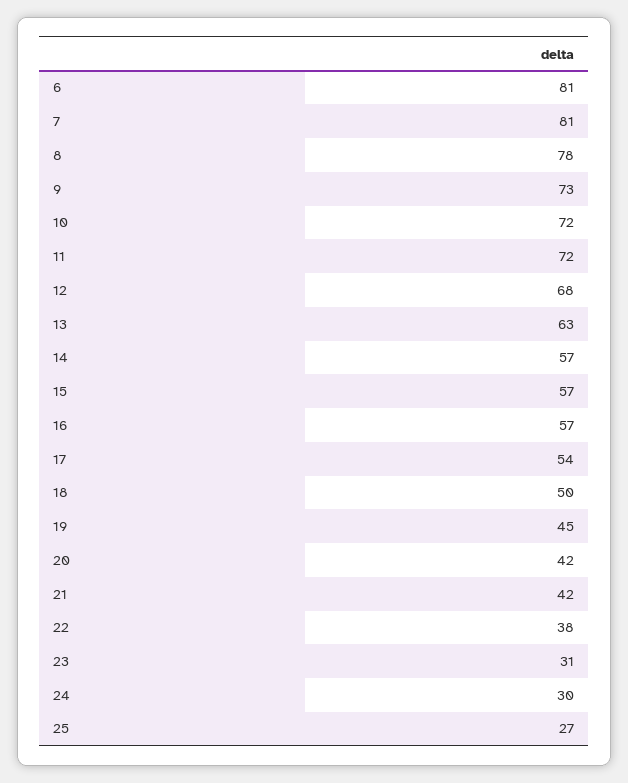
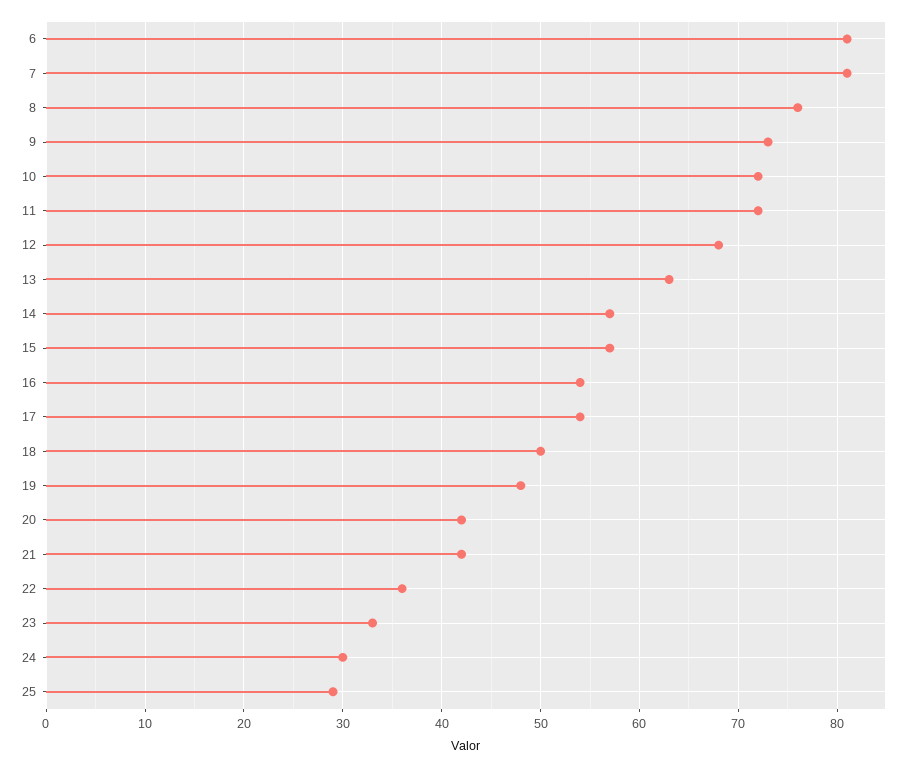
  {
    "6": 81,
    "7": 81,
-   "8": 78,
+   "8": 76,
    "9": 73,
    "10": 72,
    "11": 72,
    "12": 68,
    "13": 63,
    "14": 57,
    "15": 57,
-   "16": 57,
+   "16": 54,
    "17": 54,
    "18": 50,
-   "19": 45,
+   "19": 48,
    "20": 42,
    "21": 42,
-   "22": 38,
+   "22": 36,
-   "23": 31,
+   "23": 33,
    "24": 30,
-   "25": 27
+   "25": 29
  }

